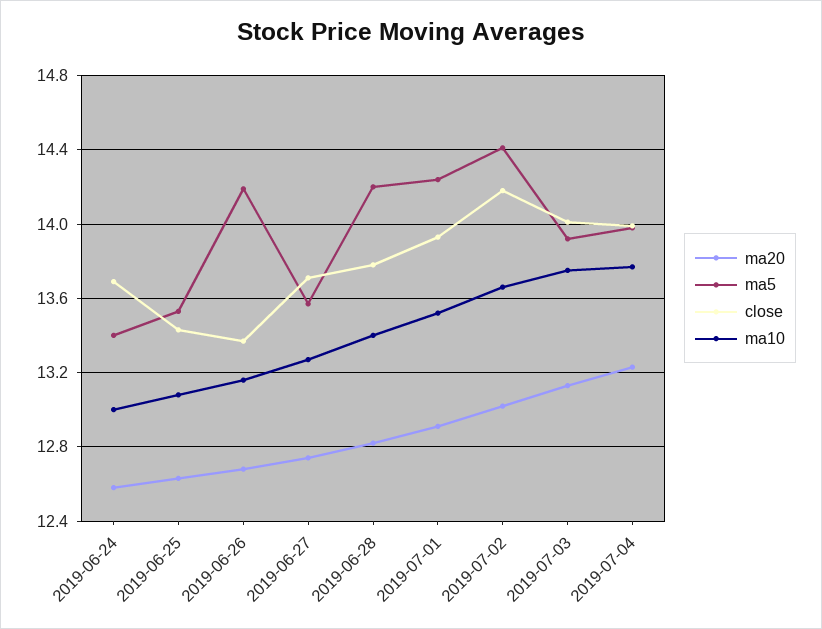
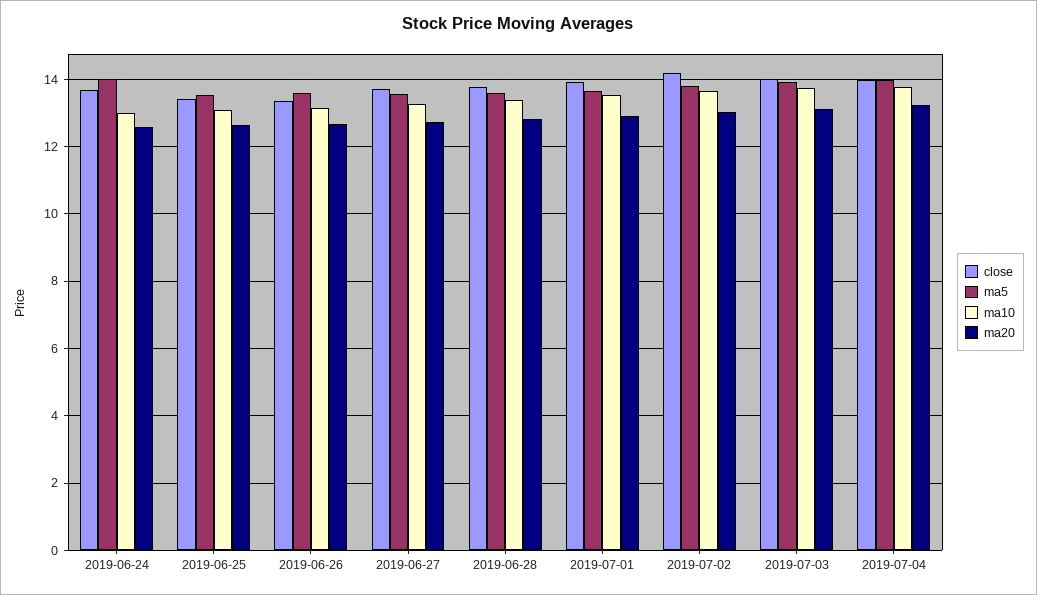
  {
    "ma20": {
      "2019-06-24": 12.6,
      "2019-06-25": 12.65,
      "2019-06-26": 12.7,
      "2019-06-27": 12.75,
      "2019-06-28": 12.8,
      "2019-07-01": 12.9,
      "2019-07-02": 13,
      "2019-07-03": 13.15,
      "2019-07-04": 13.25
    },
    "ma5": {
-     "2019-06-24": 13.4,
+     "2019-06-24": 14,
      "2019-06-25": 13.55,
-     "2019-06-26": 14.2,
+     "2019-06-26": 13.6,
      "2019-06-27": 13.55,
-     "2019-06-28": 14.2,
+     "2019-06-28": 13.6,
-     "2019-07-01": 14.25,
+     "2019-07-01": 13.6,
-     "2019-07-02": 14.4,
+     "2019-07-02": 13.8,
      "2019-07-03": 13.9,
      "2019-07-04": 14
    },
    "close": {
      "2019-06-24": 13.7,
      "2019-06-25": 13.45,
      "2019-06-26": 13.35,
      "2019-06-27": 13.7,
      "2019-06-28": 13.8,
      "2019-07-01": 13.95,
      "2019-07-02": 14.2,
      "2019-07-03": 14,
      "2019-07-04": 14
    },
    "ma10": {
      "2019-06-24": 13,
      "2019-06-25": 13.1,
      "2019-06-26": 13.15,
      "2019-06-27": 13.25,
      "2019-06-28": 13.4,
      "2019-07-01": 13.5,
      "2019-07-02": 13.65,
      "2019-07-03": 13.75,
      "2019-07-04": 13.75
    }
  }

